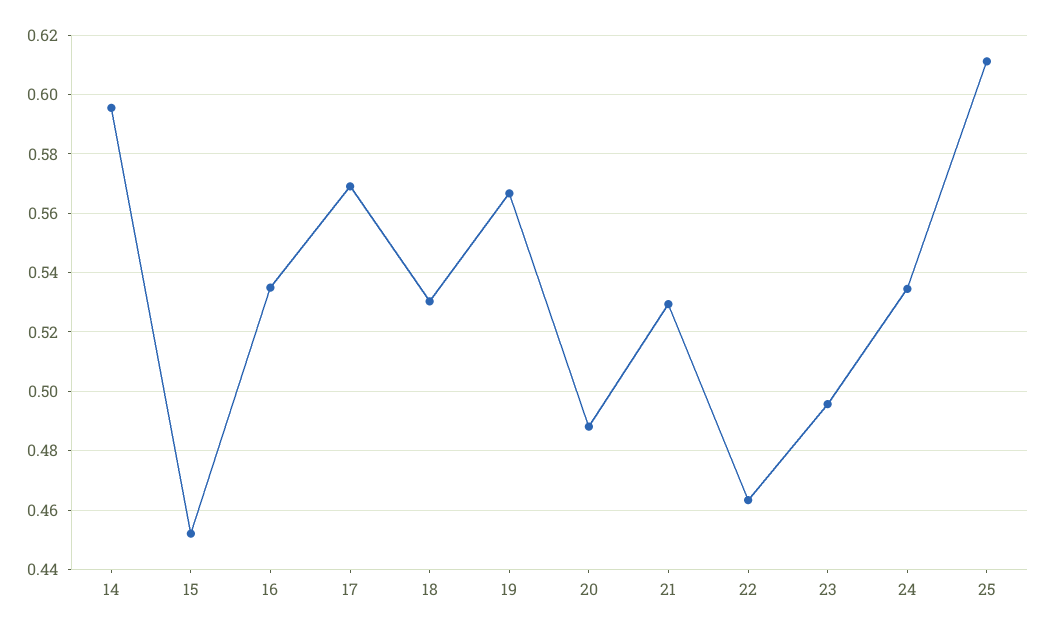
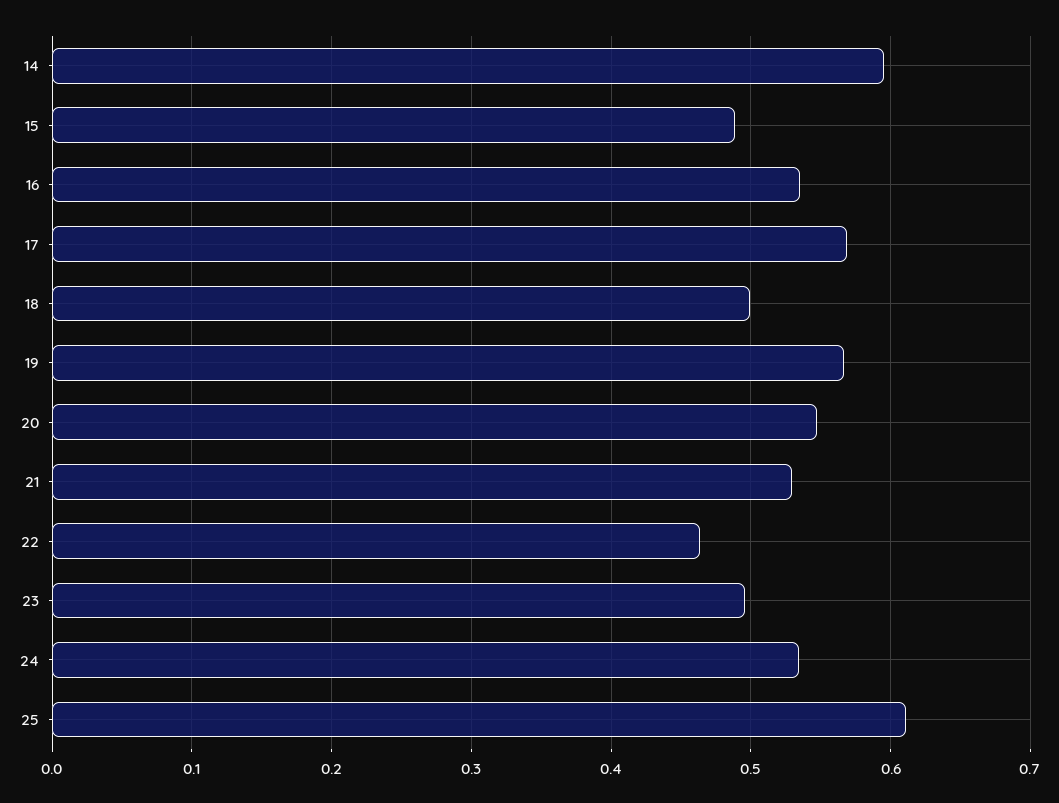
  {
    "14": 0.595,
-   "15": 0.4525,
+   "15": 0.49,
    "16": 0.535,
    "17": 0.57,
-   "18": 0.53,
+   "18": 0.5,
    "19": 0.5675,
-   "20": 0.4875,
+   "20": 0.55,
    "21": 0.53,
    "22": 0.4625,
    "23": 0.495,
    "24": 0.535,
    "25": 0.61
  }

